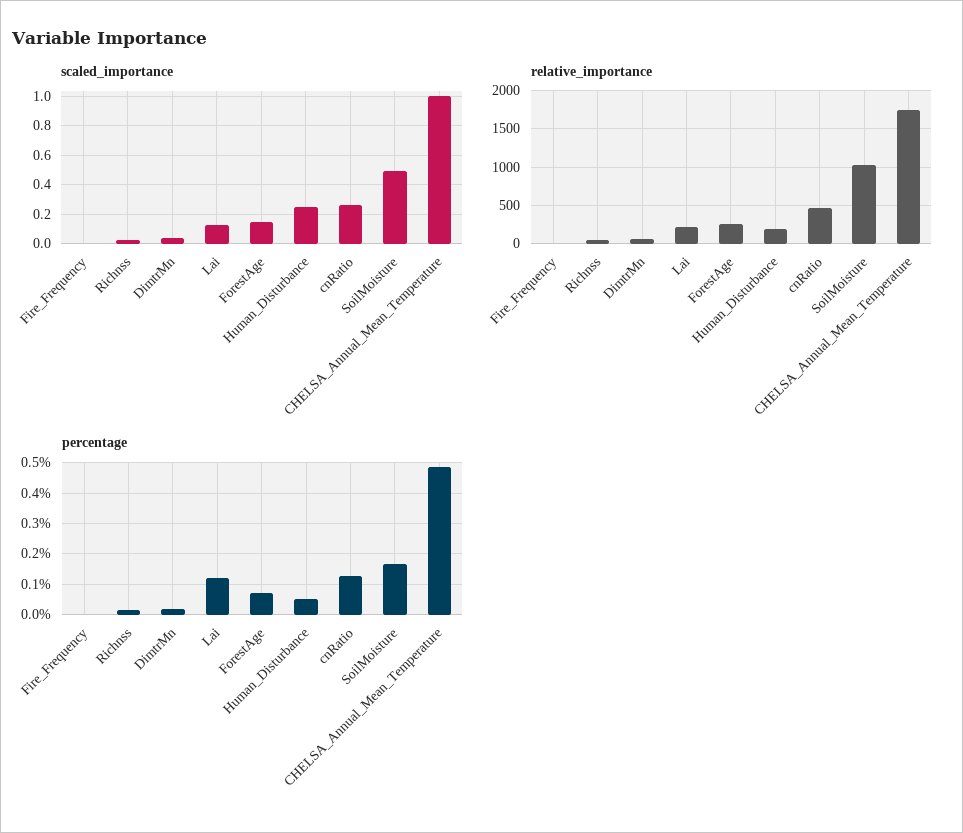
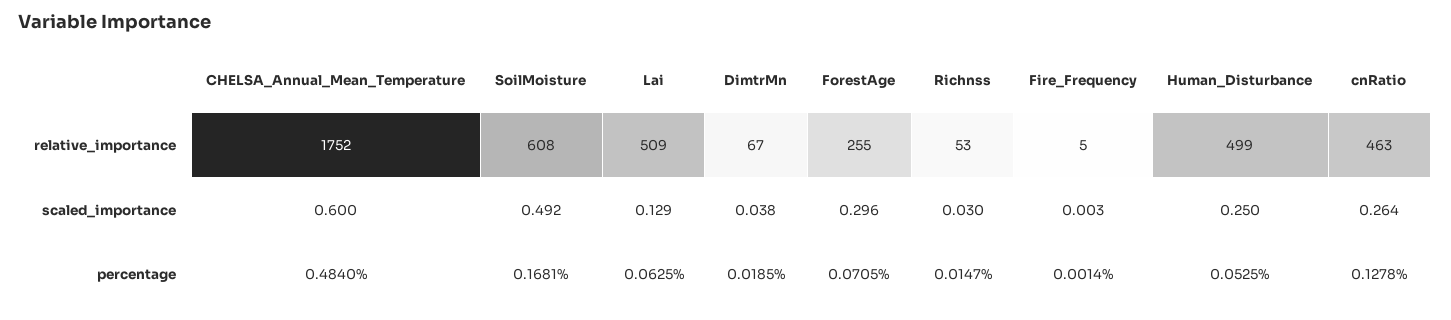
  {
    "scaled_importance": {
      "Fire_Frequency": 0.003,
      "Richnss": 0.03,
      "DimtrMn": 0.038,
      "Lai": 0.129,
-     "ForestAge": 0.15,
+     "ForestAge": 0.296,
      "Human_Disturbance": 0.25,
      "cnRatio": 0.264,
      "SoilMoisture": 0.492,
-     "CHELSA_Annual_Mean_Temperature": 1
+     "CHELSA_Annual_Mean_Temperature": 0.6
    },
    "relative_importance": {
      "Fire_Frequency": 5,
      "Richnss": 53,
      "DimtrMn": 67,
-     "Lai": 200,
+     "Lai": 509,
      "ForestAge": 255,
-     "Human_Disturbance": 200,
+     "Human_Disturbance": 499,
      "cnRatio": 463,
-     "SoilMoisture": 1000,
+     "SoilMoisture": 608,
      "CHELSA_Annual_Mean_Temperature": 1752
    },
    "percentage": {
      "Fire_Frequency": 0.0014,
      "Richnss": 0.0147,
      "DimtrMn": 0.0185,
-     "Lai": 0.12,
+     "Lai": 0.0625,
      "ForestAge": 0.0705,
      "Human_Disturbance": 0.0525,
      "cnRatio": 0.1278,
      "SoilMoisture": 0.1681,
      "CHELSA_Annual_Mean_Temperature": 0.484
    }
  }

